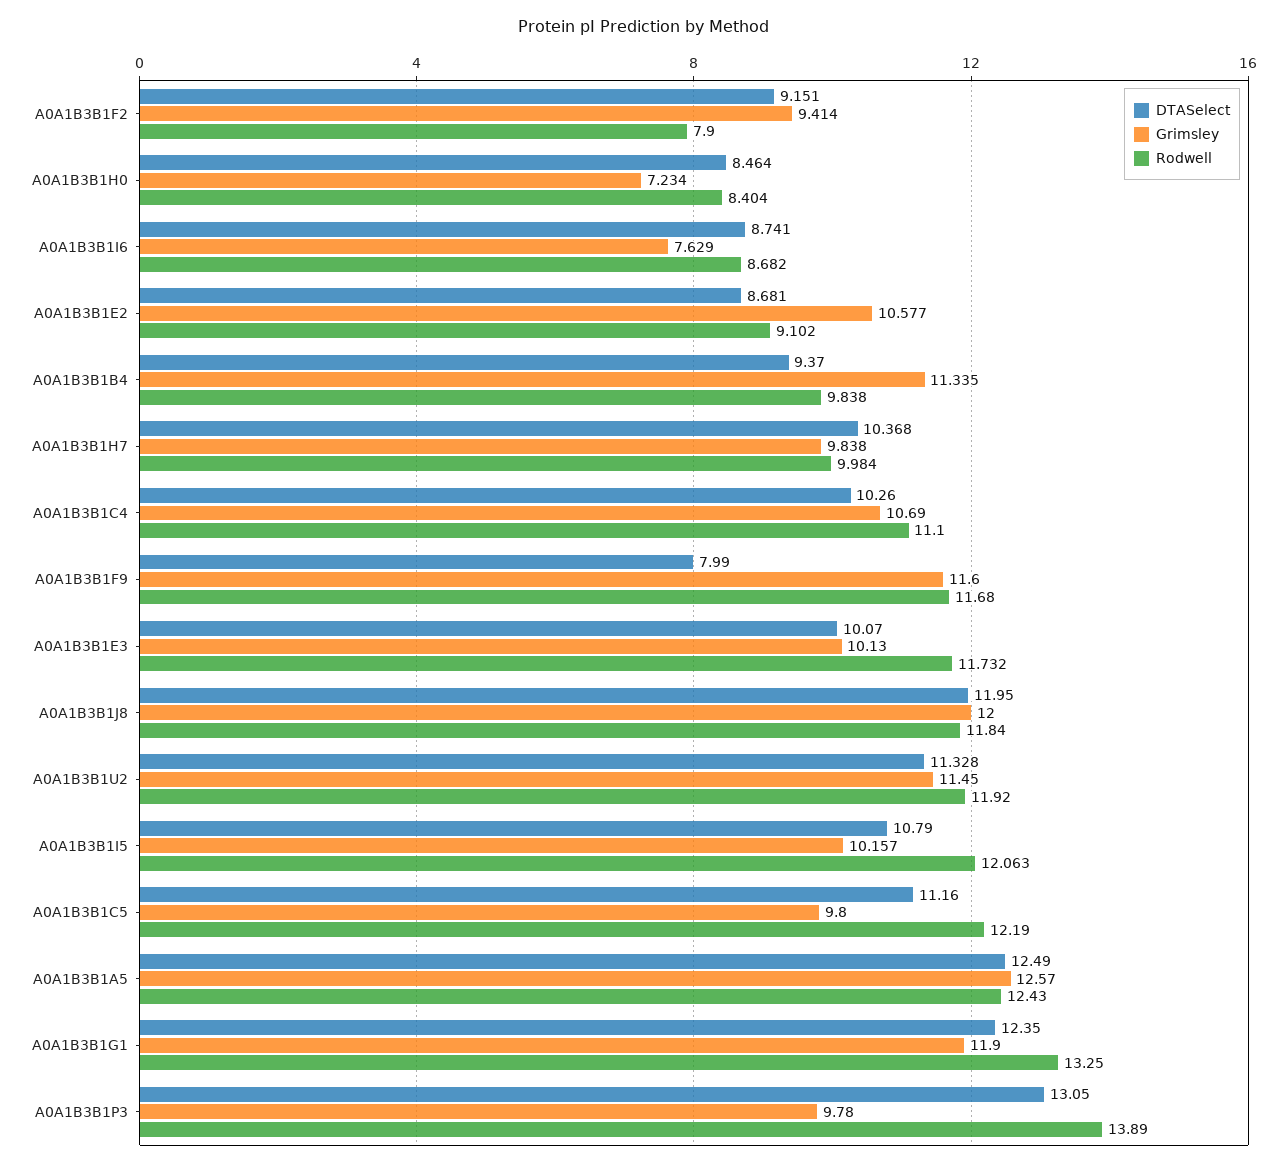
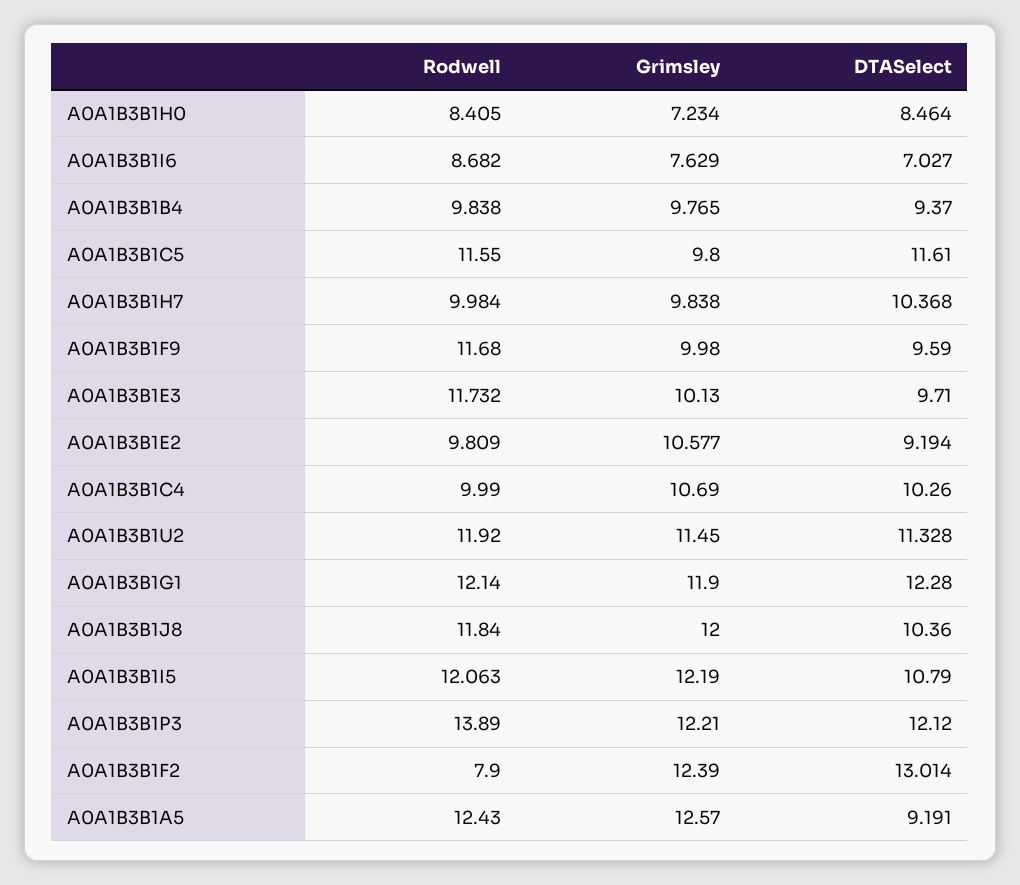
  {
    "DTASelect": {
-     "A0A1B3B1F2": 9.151,
+     "A0A1B3B1F2": 13.014,
      "A0A1B3B1H0": 8.464,
-     "A0A1B3B1I6": 8.741,
+     "A0A1B3B1I6": 7.027,
-     "A0A1B3B1E2": 8.681,
+     "A0A1B3B1E2": 9.194,
      "A0A1B3B1B4": 9.37,
      "A0A1B3B1H7": 10.368,
      "A0A1B3B1C4": 10.26,
-     "A0A1B3B1F9": 7.99,
+     "A0A1B3B1F9": 9.59,
-     "A0A1B3B1E3": 10.07,
+     "A0A1B3B1E3": 9.71,
-     "A0A1B3B1J8": 11.95,
+     "A0A1B3B1J8": 10.36,
      "A0A1B3B1U2": 11.328,
      "A0A1B3B1I5": 10.79,
-     "A0A1B3B1C5": 11.16,
+     "A0A1B3B1C5": 11.61,
-     "A0A1B3B1A5": 12.49,
+     "A0A1B3B1A5": 9.191,
-     "A0A1B3B1G1": 12.35,
+     "A0A1B3B1G1": 12.28,
-     "A0A1B3B1P3": 13.05
+     "A0A1B3B1P3": 12.12
    },
    "Grimsley": {
-     "A0A1B3B1F2": 9.414,
+     "A0A1B3B1F2": 12.39,
      "A0A1B3B1H0": 7.234,
      "A0A1B3B1I6": 7.629,
      "A0A1B3B1E2": 10.577,
-     "A0A1B3B1B4": 11.335,
+     "A0A1B3B1B4": 9.765,
      "A0A1B3B1H7": 9.838,
      "A0A1B3B1C4": 10.69,
-     "A0A1B3B1F9": 11.6,
+     "A0A1B3B1F9": 9.98,
      "A0A1B3B1E3": 10.13,
      "A0A1B3B1J8": 12,
      "A0A1B3B1U2": 11.45,
-     "A0A1B3B1I5": 10.157,
+     "A0A1B3B1I5": 12.19,
      "A0A1B3B1C5": 9.8,
      "A0A1B3B1A5": 12.57,
      "A0A1B3B1G1": 11.9,
-     "A0A1B3B1P3": 9.78
+     "A0A1B3B1P3": 12.21
    },
    "Rodwell": {
      "A0A1B3B1F2": 7.9,
-     "A0A1B3B1H0": 8.404,
+     "A0A1B3B1H0": 8.405,
      "A0A1B3B1I6": 8.682,
-     "A0A1B3B1E2": 9.102,
+     "A0A1B3B1E2": 9.809,
      "A0A1B3B1B4": 9.838,
      "A0A1B3B1H7": 9.984,
-     "A0A1B3B1C4": 11.1,
+     "A0A1B3B1C4": 9.99,
      "A0A1B3B1F9": 11.68,
      "A0A1B3B1E3": 11.732,
      "A0A1B3B1J8": 11.84,
      "A0A1B3B1U2": 11.92,
      "A0A1B3B1I5": 12.063,
-     "A0A1B3B1C5": 12.19,
+     "A0A1B3B1C5": 11.55,
      "A0A1B3B1A5": 12.43,
-     "A0A1B3B1G1": 13.25,
+     "A0A1B3B1G1": 12.14,
      "A0A1B3B1P3": 13.89
    }
  }

